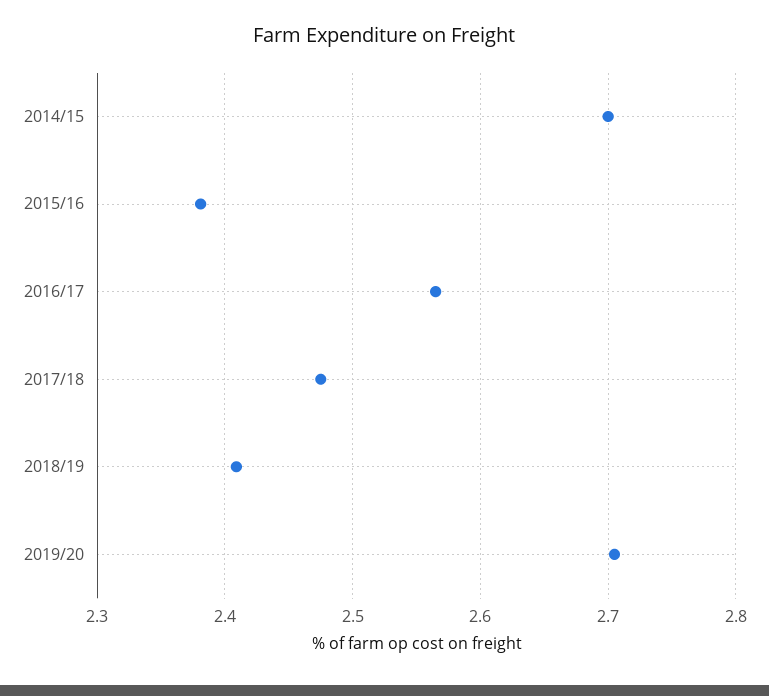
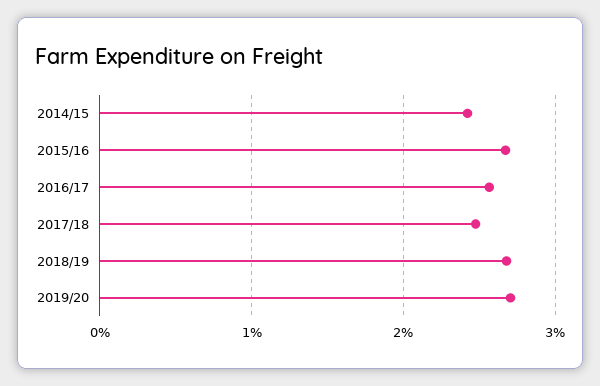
  {
-   "2014/15": 2.7,
+   "2014/15": 2.4,
-   "2015/16": 2.38,
+   "2015/16": 2.7,
    "2016/17": 2.57,
    "2017/18": 2.48,
-   "2018/19": 2.41,
+   "2018/19": 2.7,
    "2019/20": 2.71
  }

